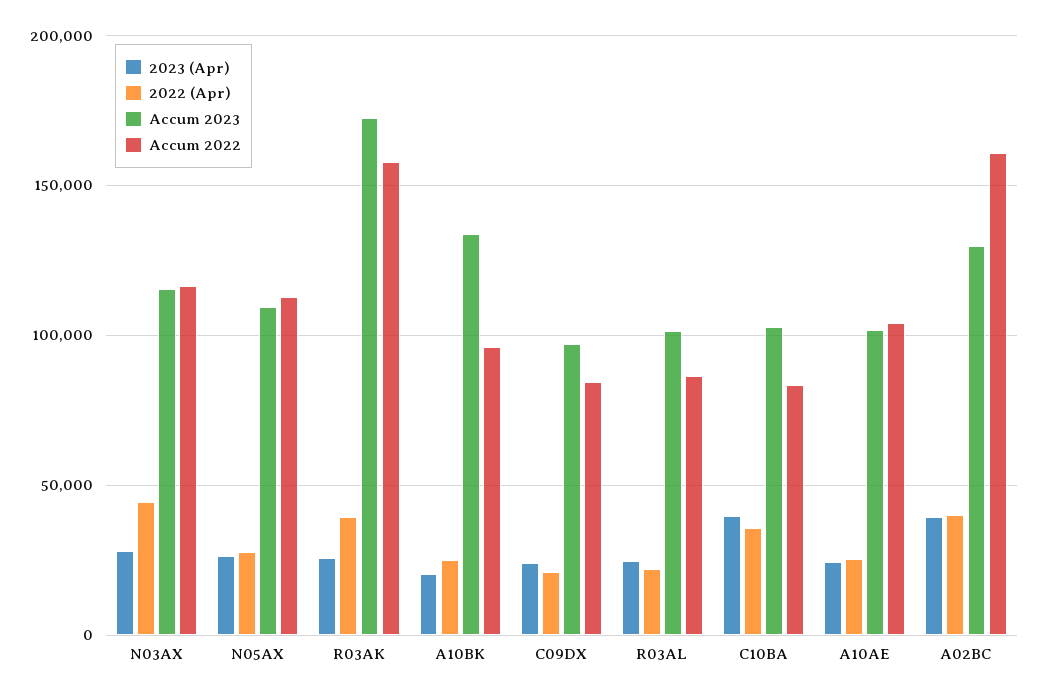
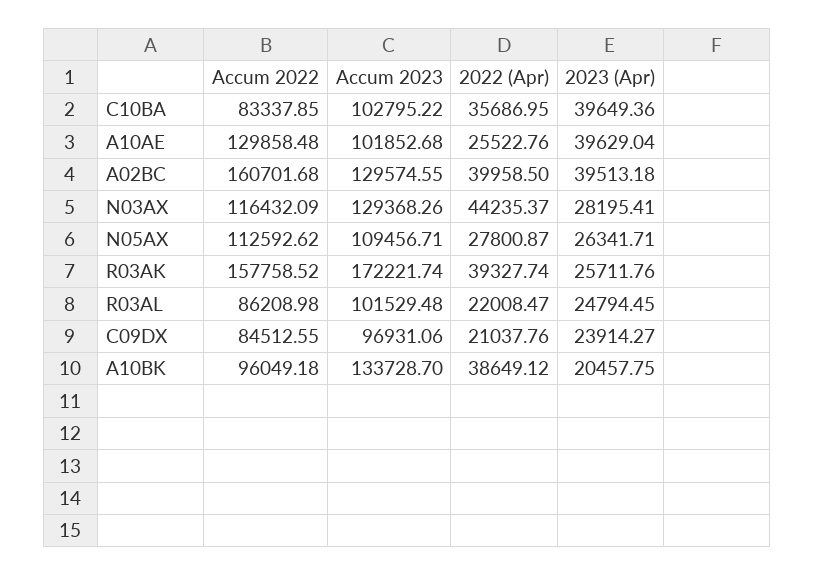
  {
    "2023 (Apr)": {
      "N03AX": 28195.41,
      "N05AX": 26341.71,
      "R03AK": 25711.76,
      "A10BK": 20457.75,
      "C09DX": 23914.27,
      "R03AL": 24794.45,
      "C10BA": 39649.36,
-     "A10AE": 25000,
+     "A10AE": 39629.04,
      "A02BC": 39513.18
    },
    "2022 (Apr)": {
      "N03AX": 44235.37,
      "N05AX": 27800.87,
      "R03AK": 39327.74,
-     "A10BK": 25000,
+     "A10BK": 38649.12,
      "C09DX": 21037.76,
      "R03AL": 22008.47,
      "C10BA": 35686.95,
      "A10AE": 25522.76,
      "A02BC": 39958.5
    },
    "Accum 2023": {
-     "N03AX": 115000,
+     "N03AX": 129368.26,
      "N05AX": 109456.71,
      "R03AK": 172221.74,
      "A10BK": 133728.7,
      "C09DX": 96931.06,
      "R03AL": 101529.48,
      "C10BA": 102795.22,
      "A10AE": 101852.68,
      "A02BC": 129574.55
    },
    "Accum 2022": {
      "N03AX": 116432.09,
      "N05AX": 112592.62,
      "R03AK": 157758.52,
      "A10BK": 96049.18,
      "C09DX": 84512.55,
      "R03AL": 86208.98,
      "C10BA": 83337.85,
-     "A10AE": 105000,
+     "A10AE": 129858.48,
      "A02BC": 160701.68
    }
  }

